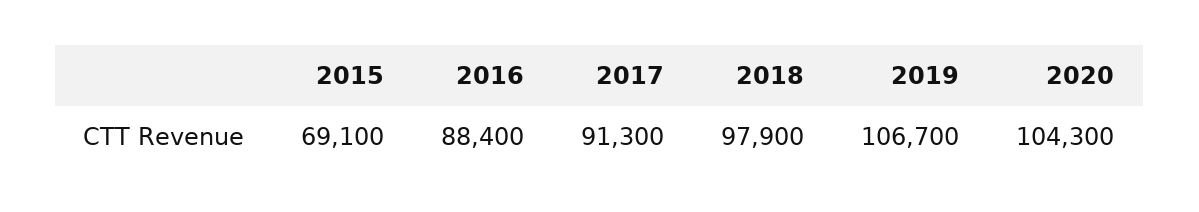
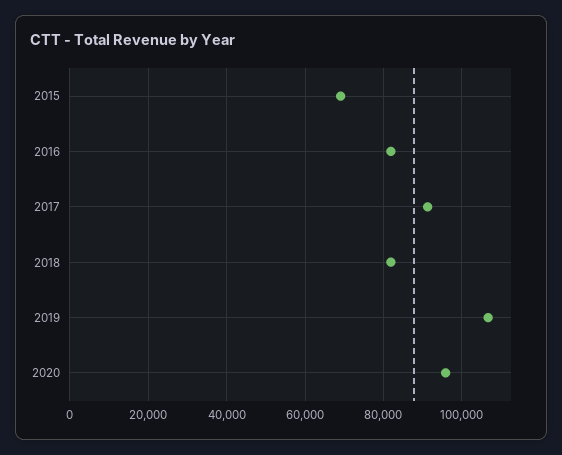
  {
    "2015": 69100,
-   "2016": 88400,
+   "2016": 82000,
    "2017": 91300,
-   "2018": 97900,
+   "2018": 82000,
    "2019": 106700,
-   "2020": 104300
+   "2020": 96000
  }

